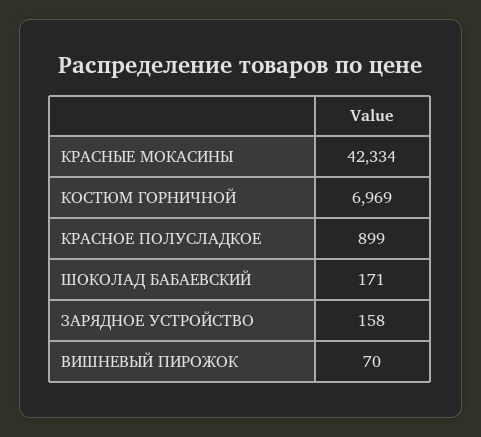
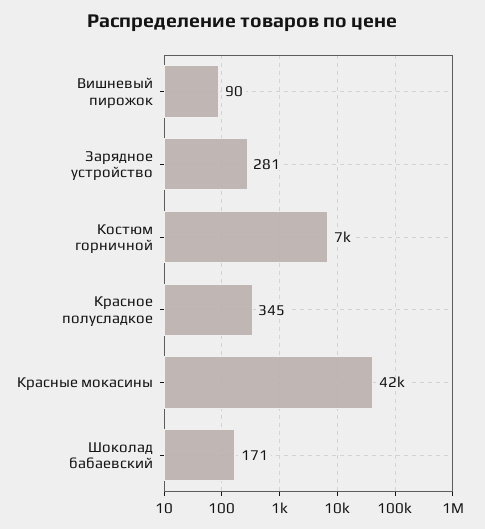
  {
    "КРАСНЫЕ МОКАСИНЫ": 42334,
    "КОСТЮМ ГОРНИЧНОЙ": 6969,
-   "КРАСНОЕ ПОЛУСЛАДКОЕ": 899,
+   "КРАСНОЕ ПОЛУСЛАДКОЕ": 345,
    "ШОКОЛАД БАБАЕВСКИЙ": 171,
-   "ЗАРЯДНОЕ УСТРОЙСТВО": 158,
+   "ЗАРЯДНОЕ УСТРОЙСТВО": 281,
-   "ВИШНЕВЫЙ ПИРОЖОК": 70
+   "ВИШНЕВЫЙ ПИРОЖОК": 90
  }

